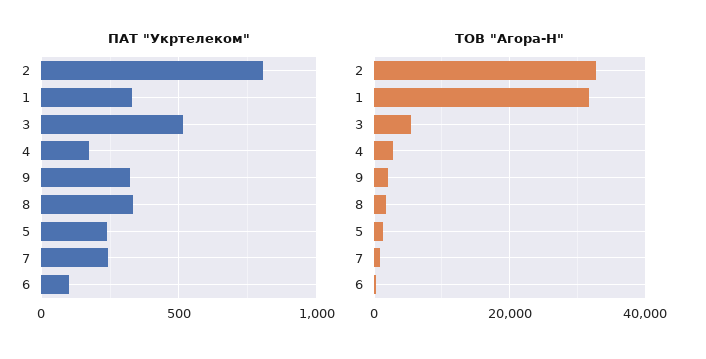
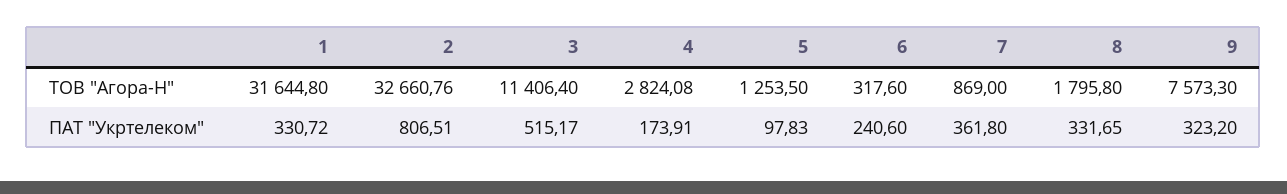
  {
    "ПАТ \"Укртелеком\"": {
      "2": 806.51,
      "1": 330.72,
      "3": 515.17,
      "4": 173.91,
      "9": 323.2,
      "8": 331.65,
-     "5": 250,
+     "5": 97.83,
-     "7": 250,
+     "7": 361.8,
-     "6": 100
+     "6": 240.6
    },
    "ТОВ \"Агора-Н\"": {
      "2": 32660.76,
      "1": 31644.8,
-     "3": 6000,
+     "3": 11406.4,
      "4": 2824.08,
-     "9": 2000,
+     "9": 7573.3,
      "8": 1795.8,
      "5": 1253.5,
      "7": 869,
      "6": 317.6
    }
  }

